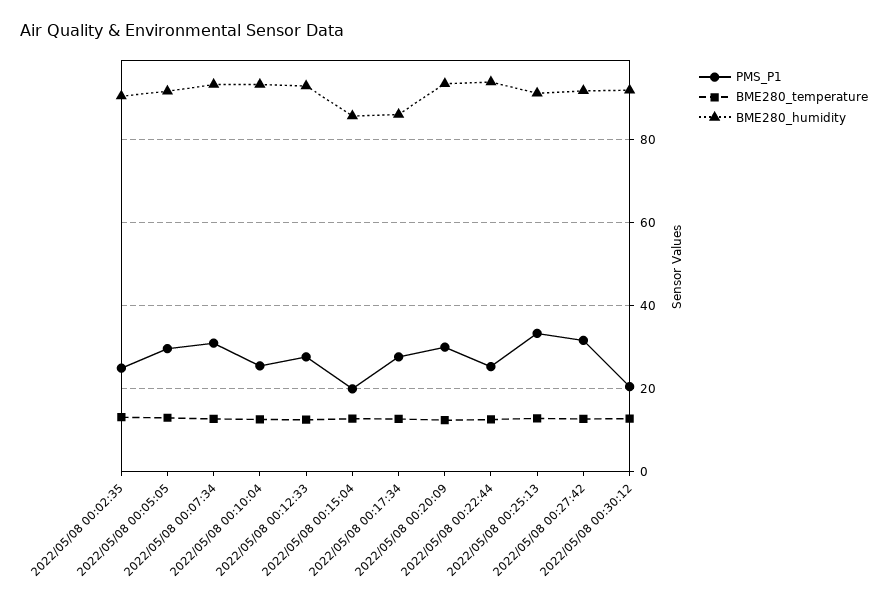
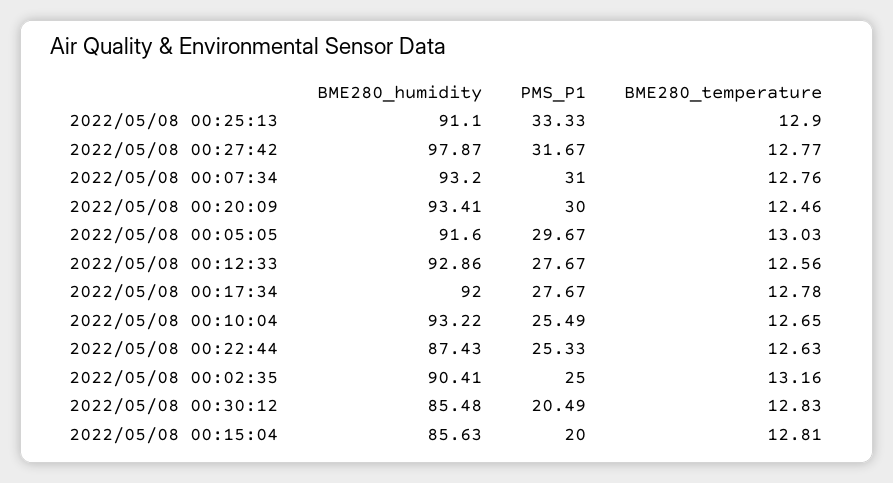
  {
    "PMS_P1": {
      "2022/05/08 00:02:35": 25,
      "2022/05/08 00:05:05": 29.67,
      "2022/05/08 00:07:34": 31,
      "2022/05/08 00:10:04": 25.49,
      "2022/05/08 00:12:33": 27.67,
      "2022/05/08 00:15:04": 20,
      "2022/05/08 00:17:34": 27.67,
      "2022/05/08 00:20:09": 30,
      "2022/05/08 00:22:44": 25.33,
      "2022/05/08 00:25:13": 33.33,
      "2022/05/08 00:27:42": 31.67,
      "2022/05/08 00:30:12": 20.49
    },
    "BME280_temperature": {
      "2022/05/08 00:02:35": 13.16,
      "2022/05/08 00:05:05": 13.03,
      "2022/05/08 00:07:34": 12.76,
      "2022/05/08 00:10:04": 12.65,
      "2022/05/08 00:12:33": 12.56,
      "2022/05/08 00:15:04": 12.81,
      "2022/05/08 00:17:34": 12.78,
      "2022/05/08 00:20:09": 12.46,
      "2022/05/08 00:22:44": 12.63,
      "2022/05/08 00:25:13": 12.9,
      "2022/05/08 00:27:42": 12.77,
      "2022/05/08 00:30:12": 12.83
    },
    "BME280_humidity": {
      "2022/05/08 00:02:35": 90.41,
      "2022/05/08 00:05:05": 91.6,
      "2022/05/08 00:07:34": 93.2,
      "2022/05/08 00:10:04": 93.22,
      "2022/05/08 00:12:33": 92.86,
      "2022/05/08 00:15:04": 85.63,
-     "2022/05/08 00:17:34": 86,
+     "2022/05/08 00:17:34": 92,
      "2022/05/08 00:20:09": 93.41,
-     "2022/05/08 00:22:44": 94,
+     "2022/05/08 00:22:44": 87.43,
      "2022/05/08 00:25:13": 91.1,
-     "2022/05/08 00:27:42": 92,
+     "2022/05/08 00:27:42": 97.87,
-     "2022/05/08 00:30:12": 92
+     "2022/05/08 00:30:12": 85.48
    }
  }

